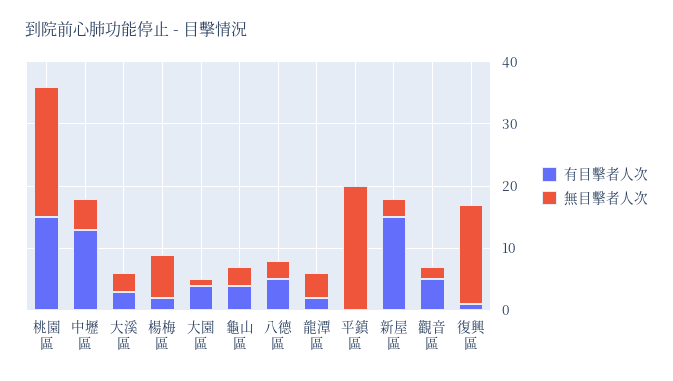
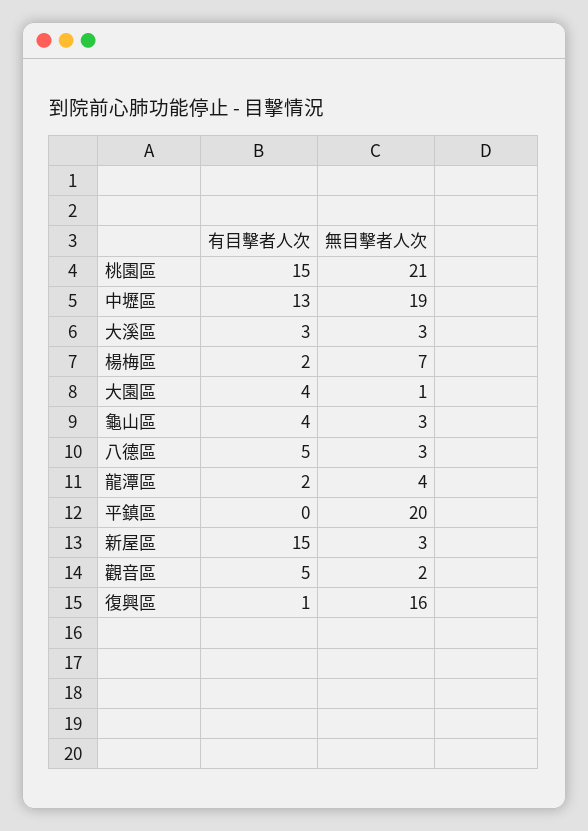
  {
    "有目擊者人次": {
      "桃園區": 15,
      "中壢區": 13,
      "大溪區": 3,
      "楊梅區": 2,
      "大園區": 4,
      "龜山區": 4,
      "八德區": 5,
      "龍潭區": 2,
      "平鎮區": 0,
      "新屋區": 15,
      "觀音區": 5,
      "復興區": 1
    },
    "無目擊者人次": {
      "桃園區": 21,
-     "中壢區": 5,
+     "中壢區": 19,
      "大溪區": 3,
      "楊梅區": 7,
      "大園區": 1,
      "龜山區": 3,
      "八德區": 3,
      "龍潭區": 4,
      "平鎮區": 20,
      "新屋區": 3,
      "觀音區": 2,
      "復興區": 16
    }
  }

